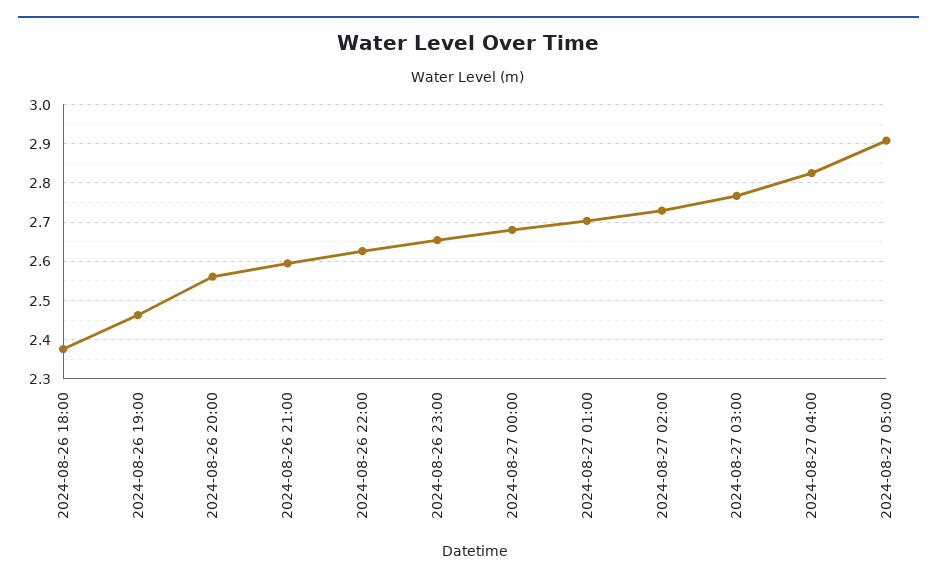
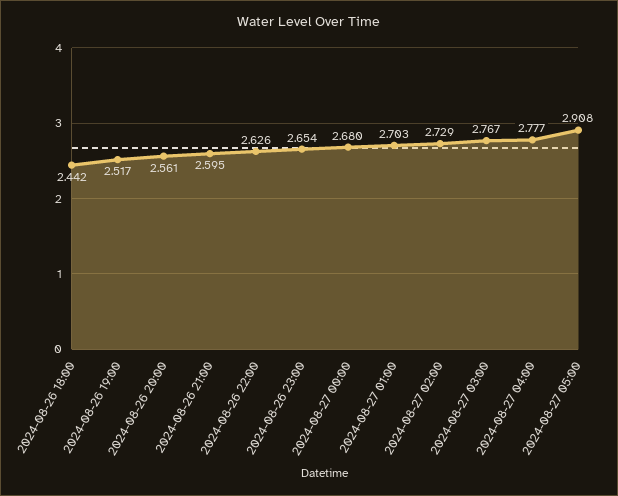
  {
-   "2024-08-26 18:00": 2.38,
+   "2024-08-26 18:00": 2.442,
-   "2024-08-26 19:00": 2.46,
+   "2024-08-26 19:00": 2.517,
    "2024-08-26 20:00": 2.561,
    "2024-08-26 21:00": 2.595,
    "2024-08-26 22:00": 2.626,
    "2024-08-26 23:00": 2.654,
    "2024-08-27 00:00": 2.68,
    "2024-08-27 01:00": 2.703,
    "2024-08-27 02:00": 2.729,
    "2024-08-27 03:00": 2.767,
-   "2024-08-27 04:00": 2.82,
+   "2024-08-27 04:00": 2.777,
    "2024-08-27 05:00": 2.908
  }

